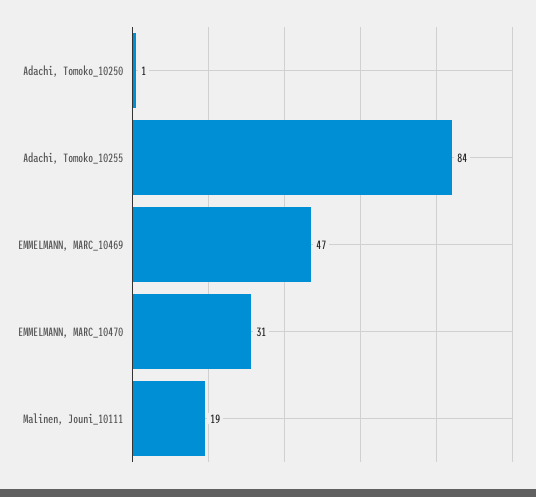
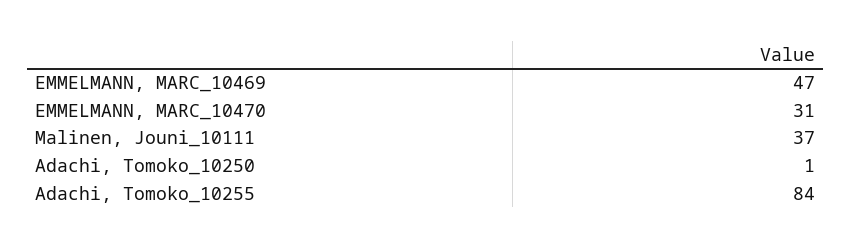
  {
    "Adachi, Tomoko_10250": 1,
    "Adachi, Tomoko_10255": 84,
    "EMMELMANN, MARC_10469": 47,
    "EMMELMANN, MARC_10470": 31,
-   "Malinen, Jouni_10111": 19
+   "Malinen, Jouni_10111": 37
  }

